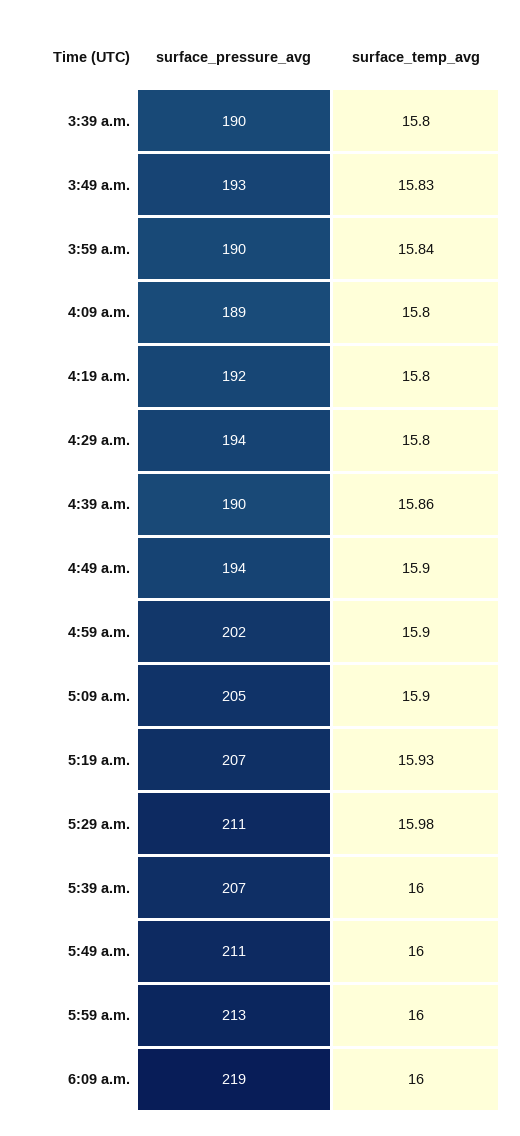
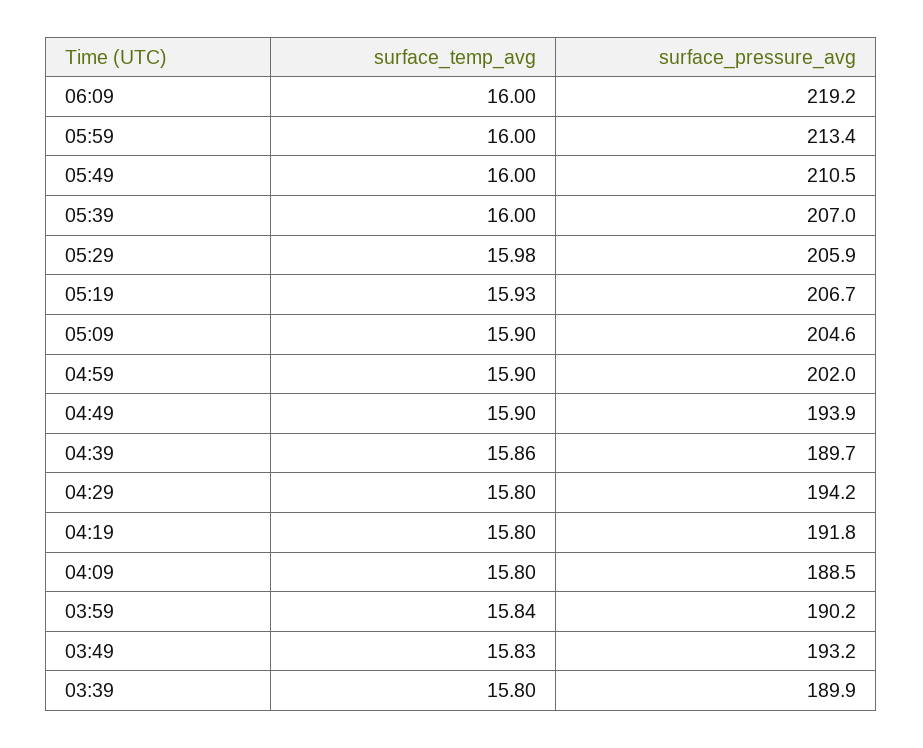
  {
    "surface_pressure_avg": {
      "3:39 a.m.": 189.9,
      "3:49 a.m.": 193.2,
      "3:59 a.m.": 190.2,
      "4:09 a.m.": 188.5,
      "4:19 a.m.": 191.8,
      "4:29 a.m.": 194.2,
      "4:39 a.m.": 189.7,
      "4:49 a.m.": 193.9,
      "4:59 a.m.": 202,
      "5:09 a.m.": 204.6,
      "5:19 a.m.": 206.7,
-     "5:29 a.m.": 211,
+     "5:29 a.m.": 205.9,
      "5:39 a.m.": 207,
      "5:49 a.m.": 210.5,
      "5:59 a.m.": 213.4,
      "6:09 a.m.": 219.2
    },
    "surface_temp_avg": {
      "3:39 a.m.": 15.8,
      "3:49 a.m.": 15.83,
      "3:59 a.m.": 15.84,
      "4:09 a.m.": 15.8,
      "4:19 a.m.": 15.8,
      "4:29 a.m.": 15.8,
      "4:39 a.m.": 15.86,
      "4:49 a.m.": 15.9,
      "4:59 a.m.": 15.9,
      "5:09 a.m.": 15.9,
      "5:19 a.m.": 15.93,
      "5:29 a.m.": 15.98,
      "5:39 a.m.": 16,
      "5:49 a.m.": 16,
      "5:59 a.m.": 16,
      "6:09 a.m.": 16
    }
  }

